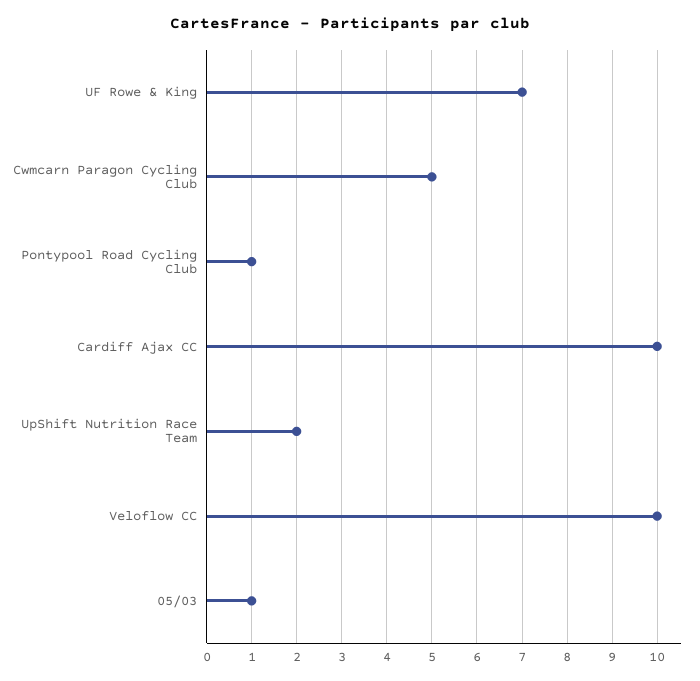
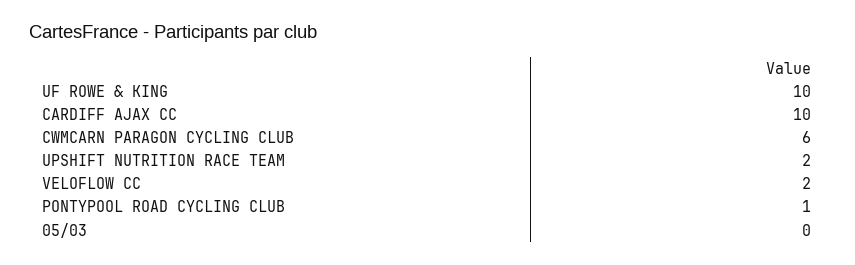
  {
-   "UF Rowe & King": 7,
+   "UF Rowe & King": 10,
-   "Cwmcarn Paragon Cycling Club": 5,
+   "Cwmcarn Paragon Cycling Club": 6,
    "Pontypool Road Cycling Club": 1,
    "Cardiff Ajax CC": 10,
    "UpShift Nutrition Race Team": 2,
-   "Veloflow CC": 10,
+   "Veloflow CC": 2,
-   "05/03": 1
+   "05/03": 0
  }

